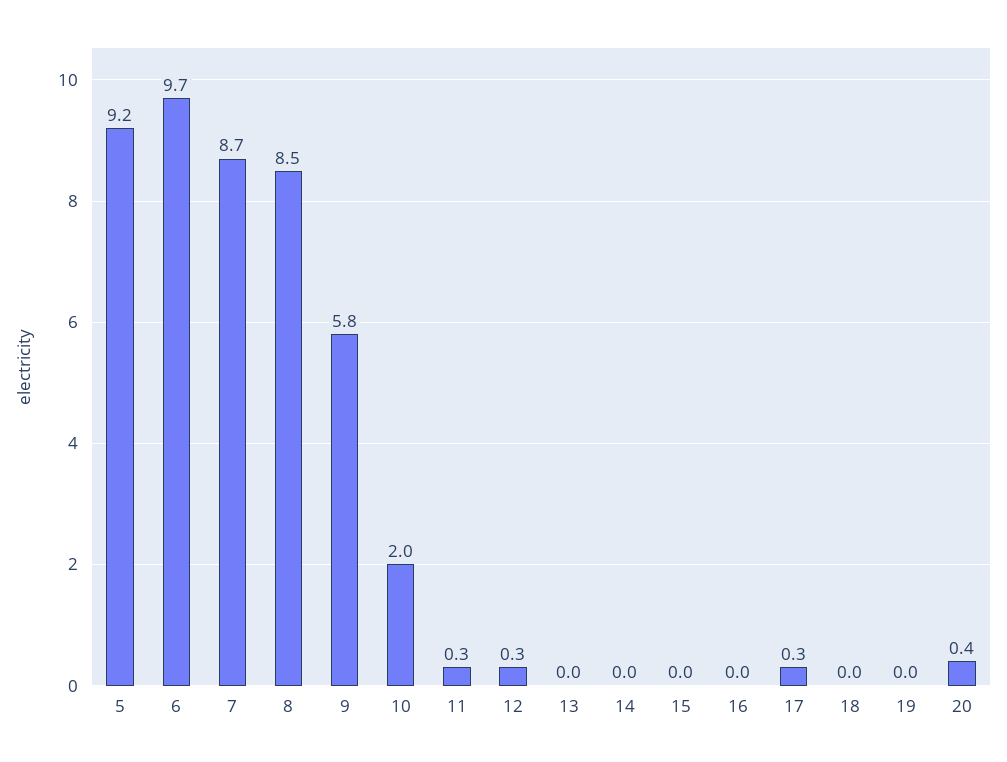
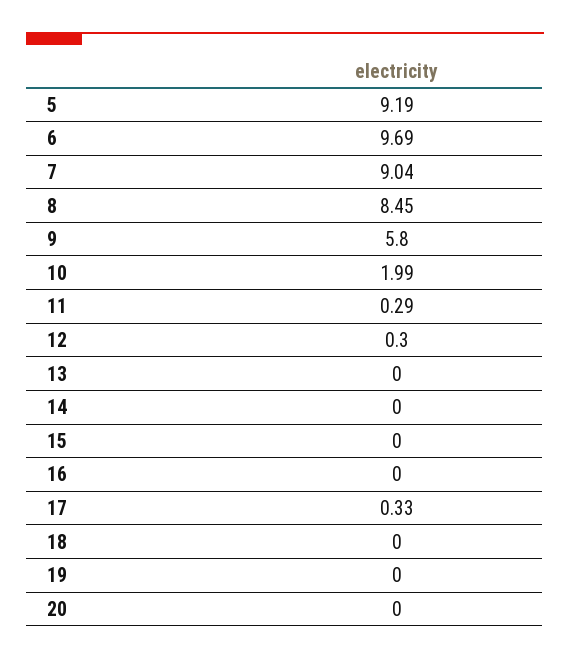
  {
    "5": 9.19,
    "6": 9.69,
-   "7": 8.7,
+   "7": 9.04,
    "8": 8.45,
    "9": 5.8,
    "10": 1.99,
    "11": 0.29,
    "12": 0.3,
    "13": 0,
    "14": 0,
    "15": 0,
    "16": 0,
    "17": 0.33,
    "18": 0,
    "19": 0,
-   "20": 0.4
+   "20": 0
  }

